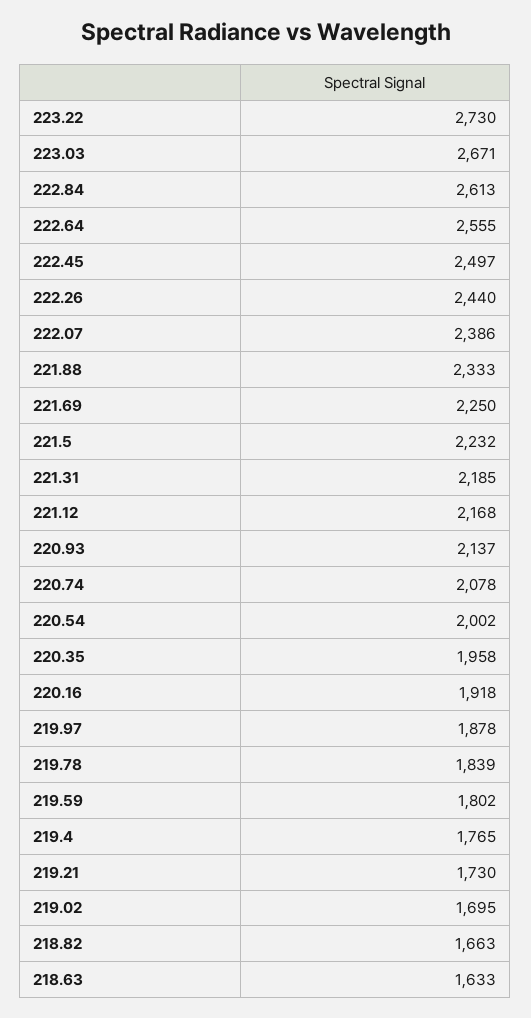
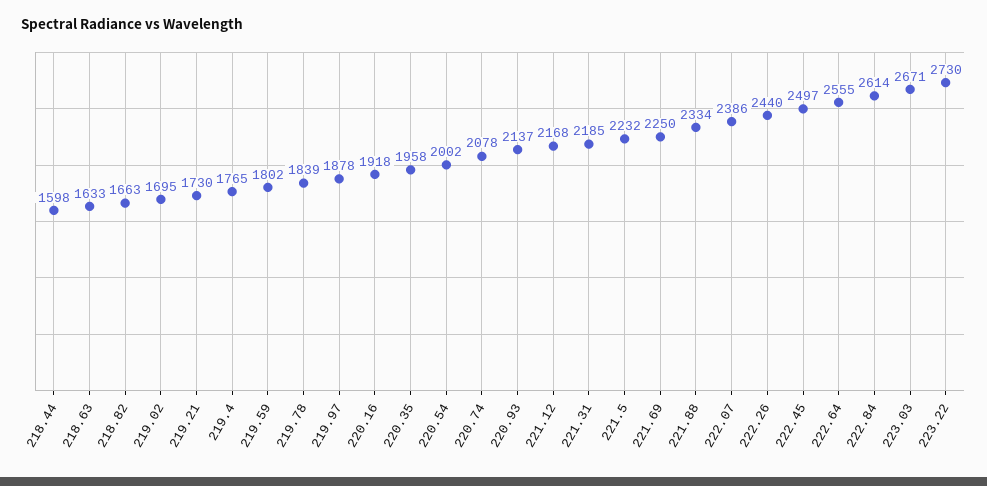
  {
    "223.22": 2730,
    "223.03": 2671,
-   "222.84": 2613,
+   "222.84": 2614,
    "222.64": 2555,
    "222.45": 2497,
    "222.26": 2440,
    "222.07": 2386,
-   "221.88": 2333,
+   "221.88": 2334,
    "221.69": 2250,
    "221.5": 2232,
    "221.31": 2185,
    "221.12": 2168,
    "220.93": 2137,
    "220.74": 2078,
    "220.54": 2002,
    "220.35": 1958,
    "220.16": 1918,
    "219.97": 1878,
    "219.78": 1839,
    "219.59": 1802,
    "219.4": 1765,
    "219.21": 1730,
    "219.02": 1695,
    "218.82": 1663,
-   "218.63": 1633
+   "218.63": 1633,
+   "218.44": 1598
  }

